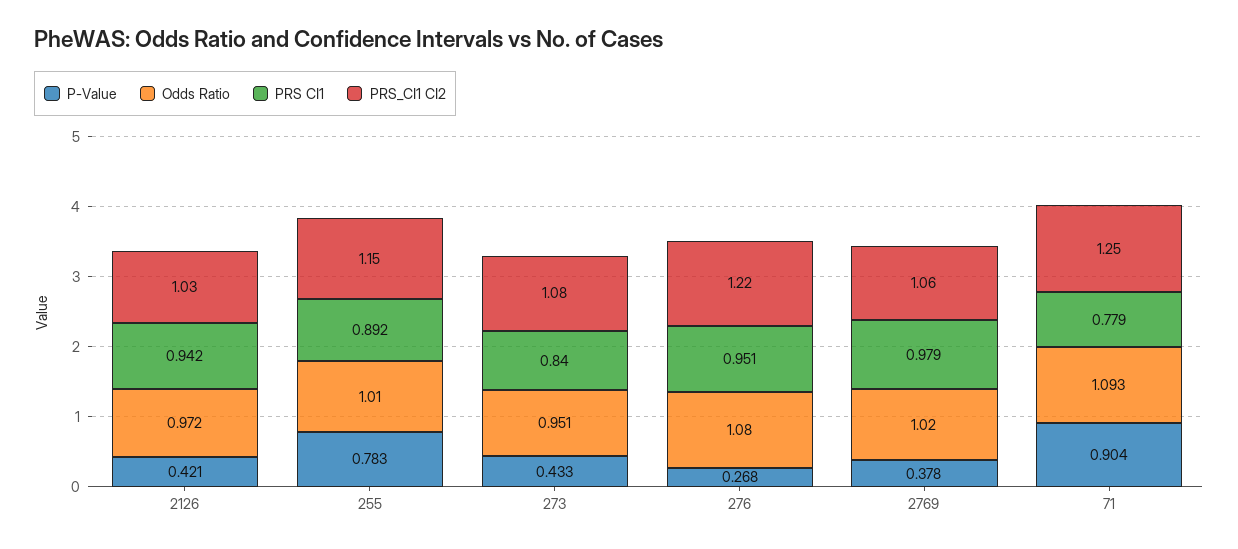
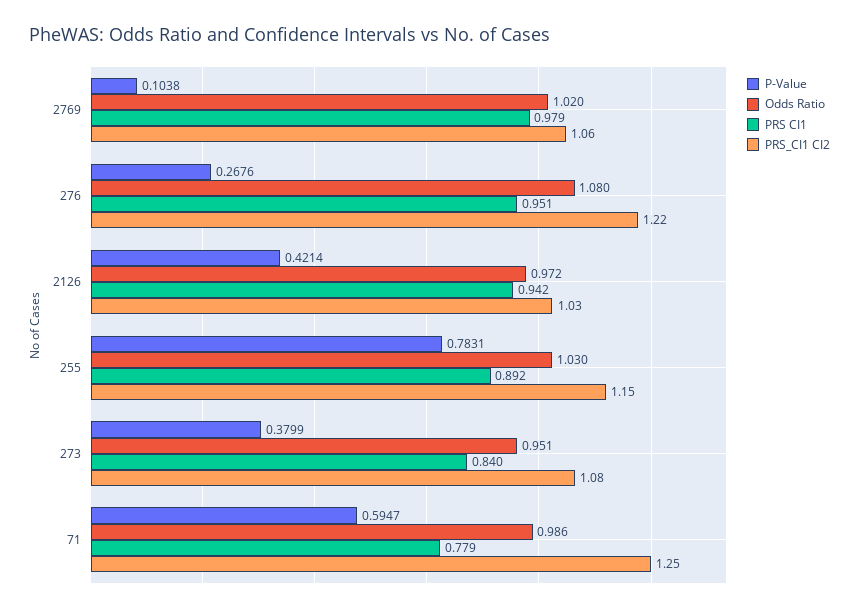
  {
    "P-Value": {
      "2126": 0.4214,
      "255": 0.7831,
-     "273": 0.433,
+     "273": 0.3799,
      "276": 0.2676,
-     "2769": 0.378,
+     "2769": 0.1038,
-     "71": 0.904
+     "71": 0.5947
    },
    "Odds Ratio": {
      "2126": 0.972,
-     "255": 1.01,
+     "255": 1.03,
      "273": 0.951,
      "276": 1.08,
      "2769": 1.02,
-     "71": 1.093
+     "71": 0.986
    },
    "PRS CI1": {
      "2126": 0.942,
      "255": 0.892,
      "273": 0.84,
      "276": 0.951,
      "2769": 0.979,
      "71": 0.779
    },
    "PRS_CI1 CI2": {
      "2126": 1.03,
      "255": 1.15,
      "273": 1.08,
      "276": 1.22,
      "2769": 1.06,
      "71": 1.25
    }
  }

